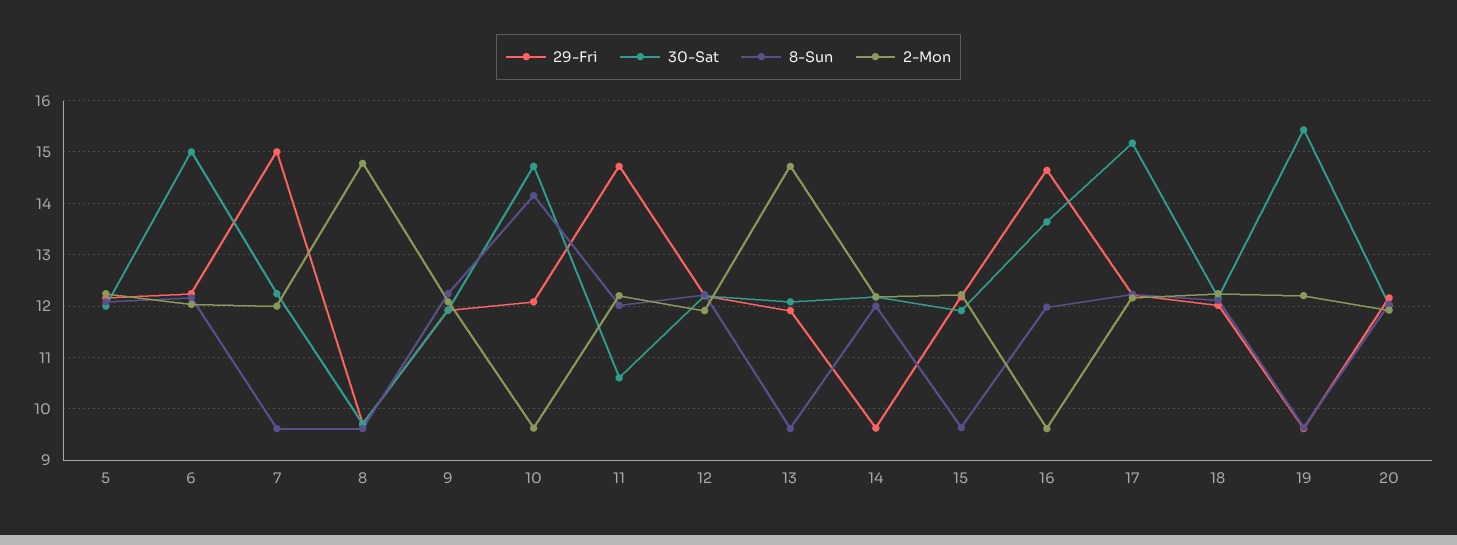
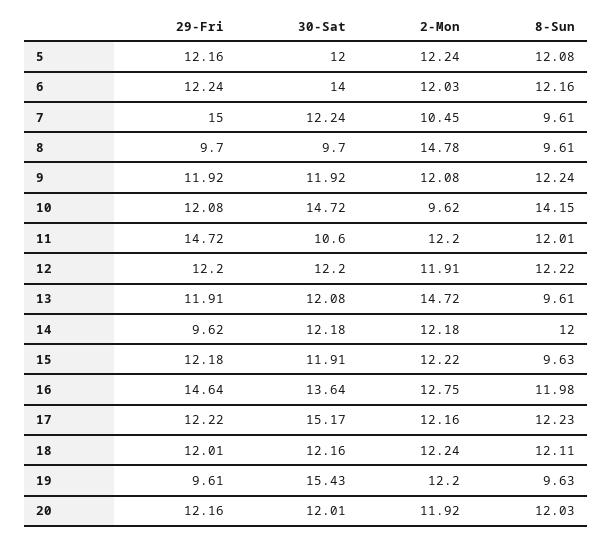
  {
    "29-Fri": {
      "5": 12.16,
      "6": 12.24,
      "7": 15,
      "8": 9.7,
      "9": 11.92,
      "10": 12.08,
      "11": 14.72,
      "12": 12.2,
      "13": 11.91,
      "14": 9.62,
      "15": 12.18,
      "16": 14.64,
      "17": 12.22,
      "18": 12.01,
      "19": 9.61,
      "20": 12.16
    },
    "30-Sat": {
      "5": 12,
-     "6": 15,
+     "6": 14,
      "7": 12.24,
      "8": 9.7,
      "9": 11.92,
      "10": 14.72,
      "11": 10.6,
      "12": 12.2,
      "13": 12.08,
      "14": 12.18,
      "15": 11.91,
      "16": 13.64,
      "17": 15.17,
      "18": 12.16,
      "19": 15.43,
      "20": 12.01
    },
    "8-Sun": {
      "5": 12.08,
      "6": 12.16,
      "7": 9.61,
      "8": 9.61,
      "9": 12.24,
      "10": 14.15,
      "11": 12.01,
      "12": 12.22,
      "13": 9.61,
      "14": 12,
      "15": 9.63,
      "16": 11.98,
      "17": 12.23,
      "18": 12.11,
      "19": 9.63,
      "20": 12.03
    },
    "2-Mon": {
      "5": 12.24,
      "6": 12.03,
-     "7": 12,
+     "7": 10.45,
      "8": 14.78,
      "9": 12.08,
      "10": 9.62,
      "11": 12.2,
      "12": 11.91,
      "13": 14.72,
      "14": 12.18,
      "15": 12.22,
-     "16": 9.6,
+     "16": 12.75,
      "17": 12.16,
      "18": 12.24,
      "19": 12.2,
      "20": 11.92
    }
  }

